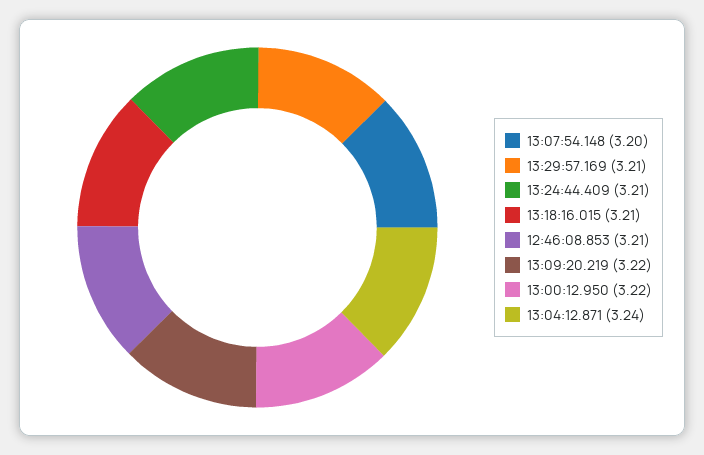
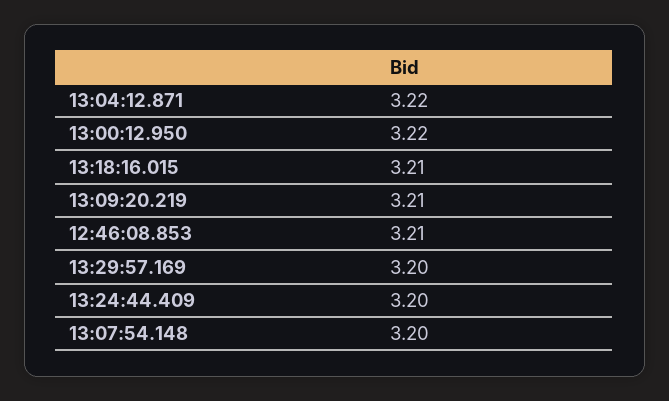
  {
    "13:07:54.148": 3.2,
-   "13:29:57.169": 3.21,
+   "13:29:57.169": 3.2,
-   "13:24:44.409": 3.21,
+   "13:24:44.409": 3.2,
    "13:18:16.015": 3.21,
    "12:46:08.853": 3.21,
-   "13:09:20.219": 3.22,
+   "13:09:20.219": 3.21,
    "13:00:12.950": 3.22,
-   "13:04:12.871": 3.24
+   "13:04:12.871": 3.22
  }

